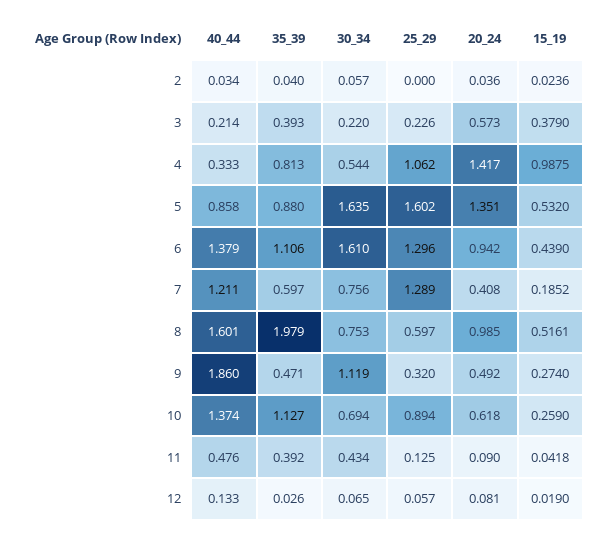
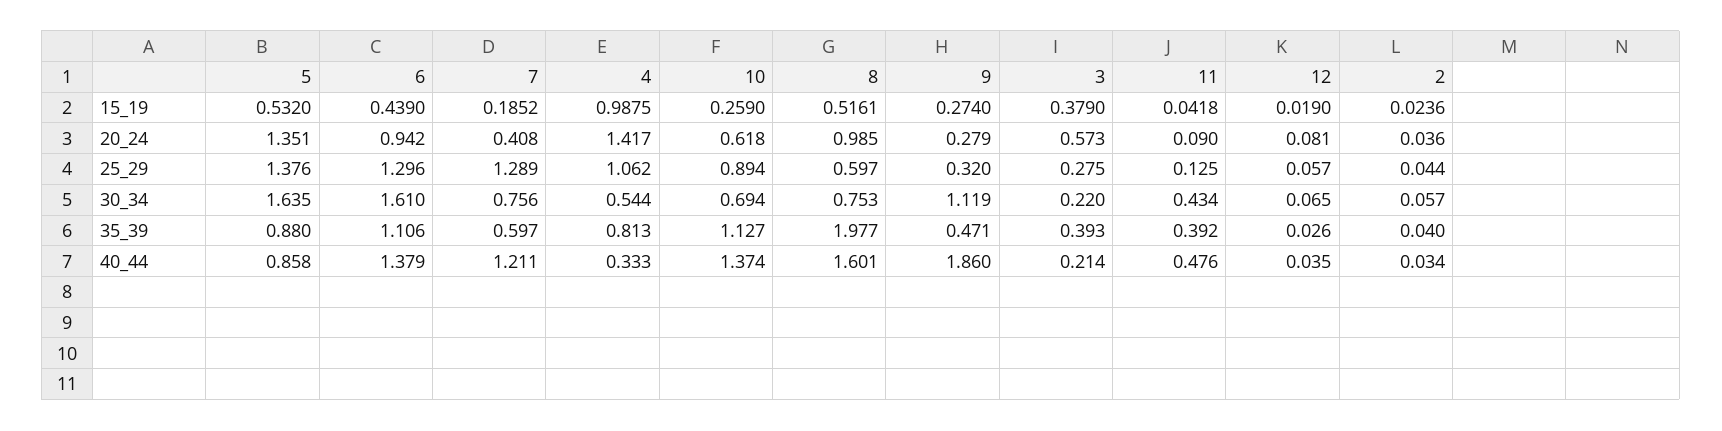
  {
    "40_44": {
      "2": 0.034,
      "3": 0.214,
      "4": 0.333,
      "5": 0.858,
      "6": 1.379,
      "7": 1.211,
      "8": 1.601,
      "9": 1.86,
      "10": 1.374,
      "11": 0.476,
-     "12": 0.133
+     "12": 0.035
    },
    "35_39": {
      "2": 0.04,
      "3": 0.393,
      "4": 0.813,
      "5": 0.88,
      "6": 1.106,
      "7": 0.597,
-     "8": 1.979,
+     "8": 1.977,
      "9": 0.471,
      "10": 1.127,
      "11": 0.392,
      "12": 0.026
    },
    "30_34": {
      "2": 0.057,
      "3": 0.22,
      "4": 0.544,
      "5": 1.635,
      "6": 1.61,
      "7": 0.756,
      "8": 0.753,
      "9": 1.119,
      "10": 0.694,
      "11": 0.434,
      "12": 0.065
    },
    "25_29": {
-     "2": 0,
+     "2": 0.044,
-     "3": 0.226,
+     "3": 0.275,
      "4": 1.062,
-     "5": 1.602,
+     "5": 1.376,
      "6": 1.296,
      "7": 1.289,
      "8": 0.597,
      "9": 0.32,
      "10": 0.894,
      "11": 0.125,
      "12": 0.057
    },
    "20_24": {
      "2": 0.036,
      "3": 0.573,
      "4": 1.417,
      "5": 1.351,
      "6": 0.942,
      "7": 0.408,
      "8": 0.985,
-     "9": 0.492,
+     "9": 0.279,
      "10": 0.618,
      "11": 0.09,
      "12": 0.081
    },
    "15_19": {
      "2": 0.0236,
      "3": 0.379,
      "4": 0.9875,
      "5": 0.532,
      "6": 0.439,
      "7": 0.1852,
      "8": 0.5161,
      "9": 0.274,
      "10": 0.259,
      "11": 0.0418,
      "12": 0.019
    }
  }

